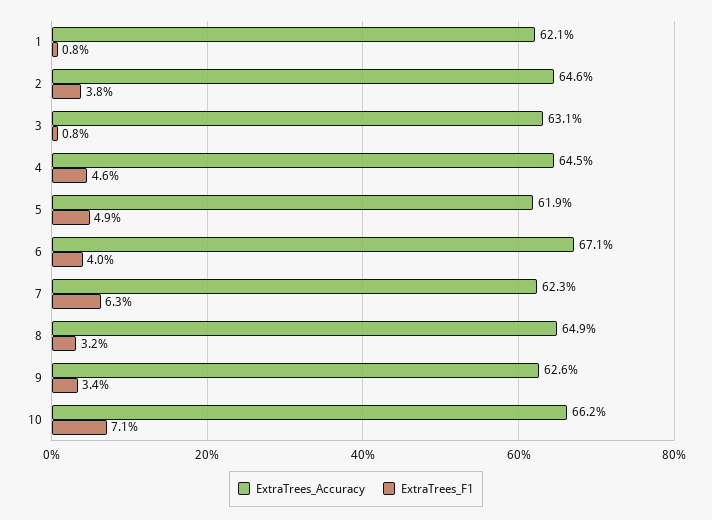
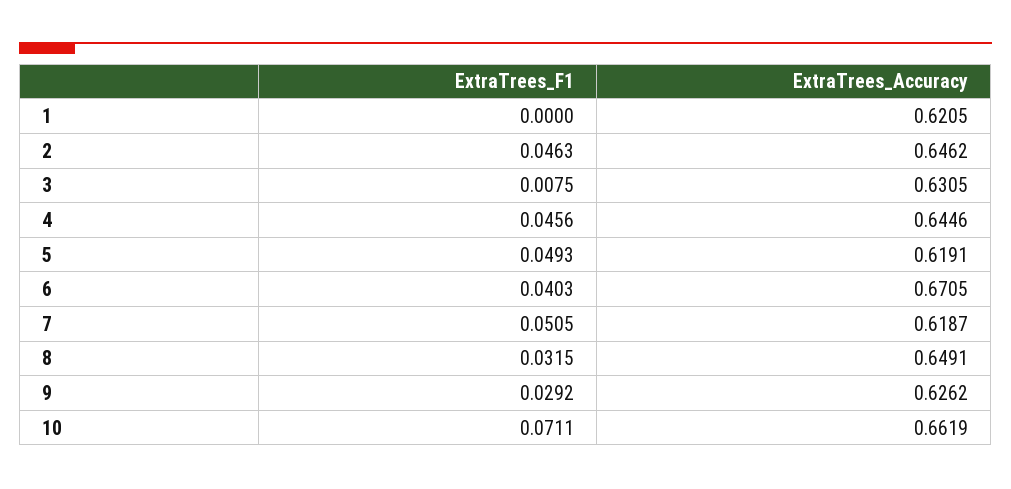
  {
    "ExtraTrees_Accuracy": {
      "1": 0.6205,
      "2": 0.6462,
      "3": 0.6305,
      "4": 0.6446,
      "5": 0.6191,
      "6": 0.6705,
-     "7": 0.623,
+     "7": 0.6187,
      "8": 0.6491,
      "9": 0.6262,
      "10": 0.6619
    },
    "ExtraTrees_F1": {
-     "1": 0.008,
+     "1": 0,
-     "2": 0.038,
+     "2": 0.0463,
      "3": 0.0075,
      "4": 0.0456,
      "5": 0.0493,
      "6": 0.0403,
-     "7": 0.063,
+     "7": 0.0505,
      "8": 0.0315,
-     "9": 0.034,
+     "9": 0.0292,
      "10": 0.0711
    }
  }

